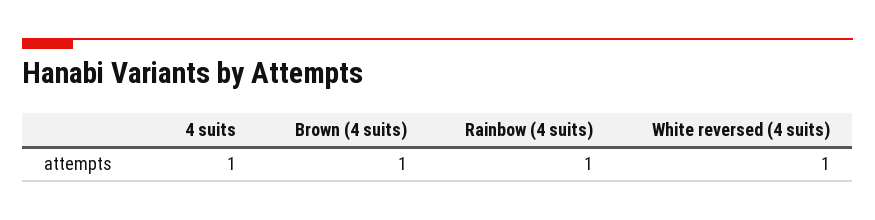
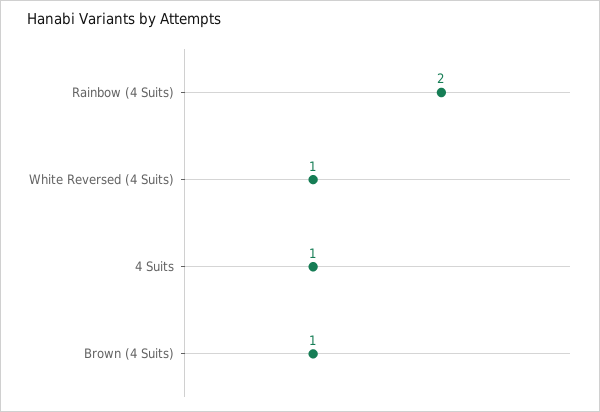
  {
    "4 suits": 1,
    "Brown (4 suits)": 1,
-   "Rainbow (4 suits)": 1,
+   "Rainbow (4 suits)": 2,
    "White reversed (4 suits)": 1
  }

